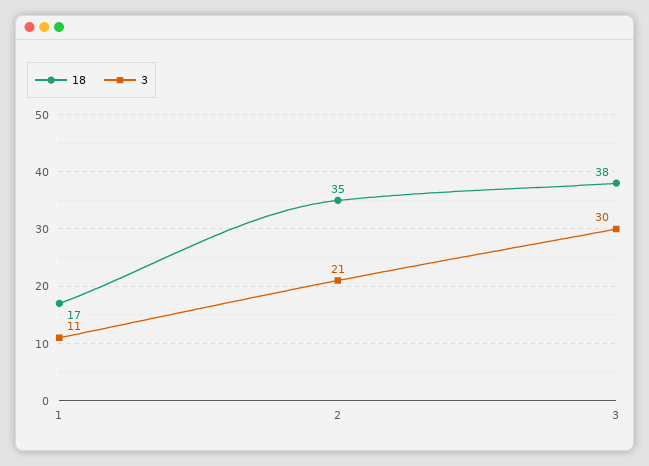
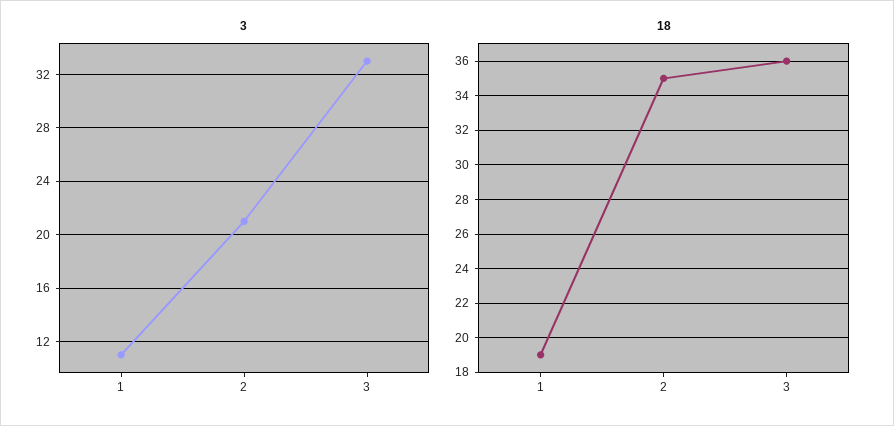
  {
    "18": {
-     "1": 17,
+     "1": 19,
      "2": 35,
-     "3": 38
+     "3": 36
    },
    "3": {
      "1": 11,
      "2": 21,
-     "3": 30
+     "3": 33
    }
  }

